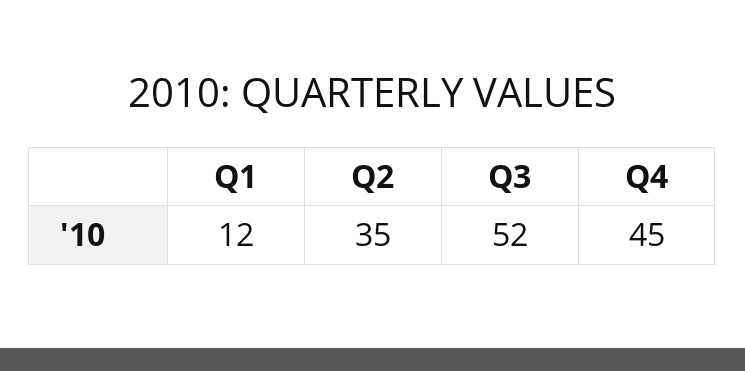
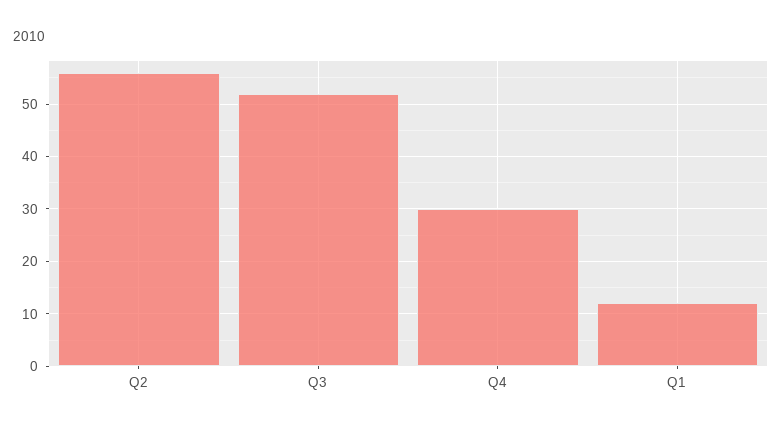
  {
    "Q1": 12,
-   "Q2": 35,
+   "Q2": 55,
    "Q3": 52,
-   "Q4": 45
+   "Q4": 30
  }

